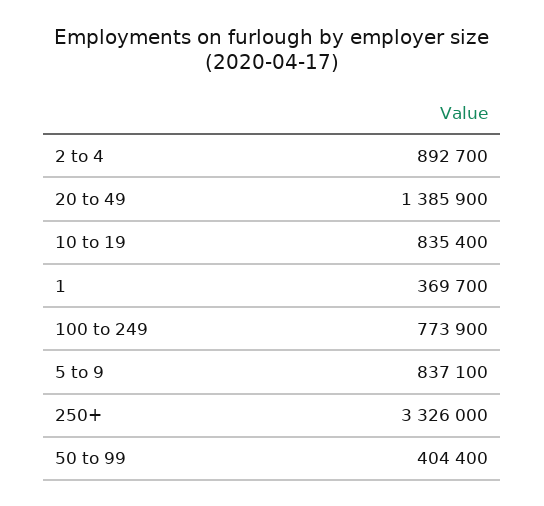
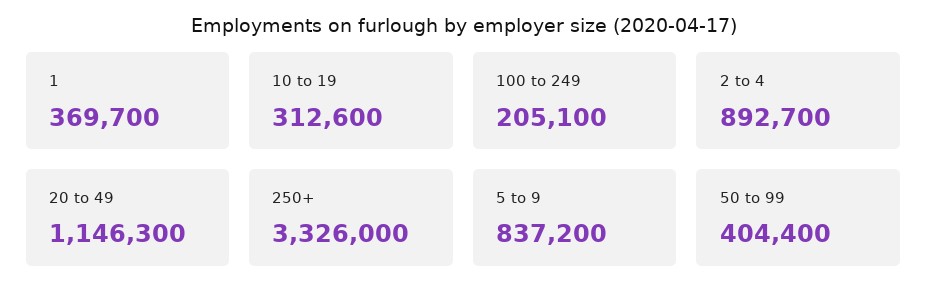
  {
    "2 to 4": 892700,
-   "20 to 49": 1385900,
+   "20 to 49": 1146300,
-   "10 to 19": 835400,
+   "10 to 19": 312600,
    "1": 369700,
-   "100 to 249": 773900,
+   "100 to 249": 205100,
-   "5 to 9": 837100,
+   "5 to 9": 837200,
    "250+": 3326000,
    "50 to 99": 404400
  }

